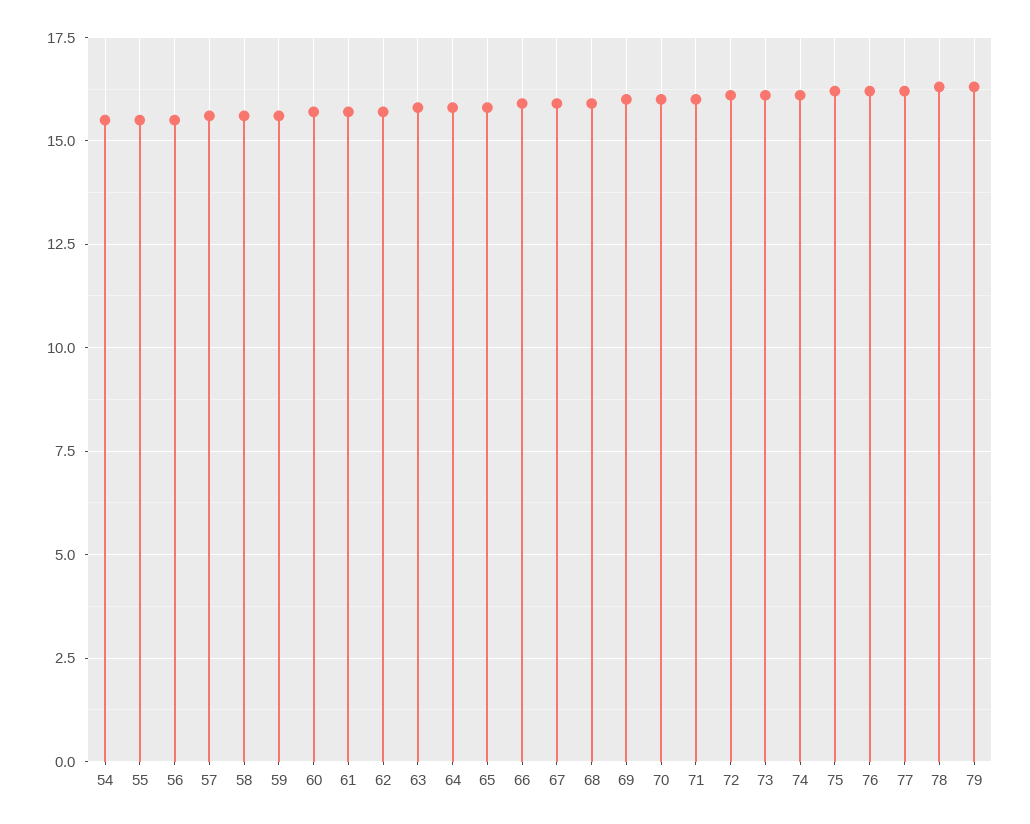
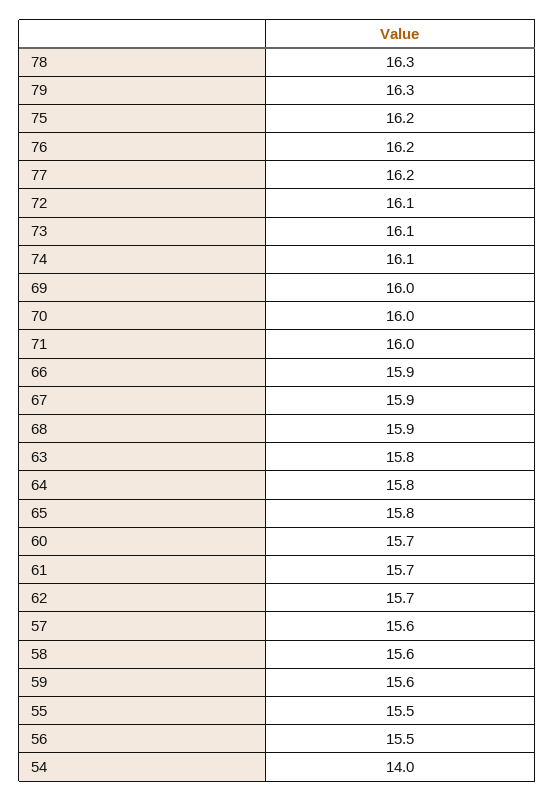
  {
-   "54": 15.5,
+   "54": 14,
    "55": 15.5,
    "56": 15.5,
    "57": 15.6,
    "58": 15.6,
    "59": 15.6,
    "60": 15.7,
    "61": 15.7,
    "62": 15.7,
    "63": 15.8,
    "64": 15.8,
    "65": 15.8,
    "66": 15.9,
    "67": 15.9,
    "68": 15.9,
    "69": 16,
    "70": 16,
    "71": 16,
    "72": 16.1,
    "73": 16.1,
    "74": 16.1,
    "75": 16.2,
    "76": 16.2,
    "77": 16.2,
    "78": 16.3,
    "79": 16.3
  }

